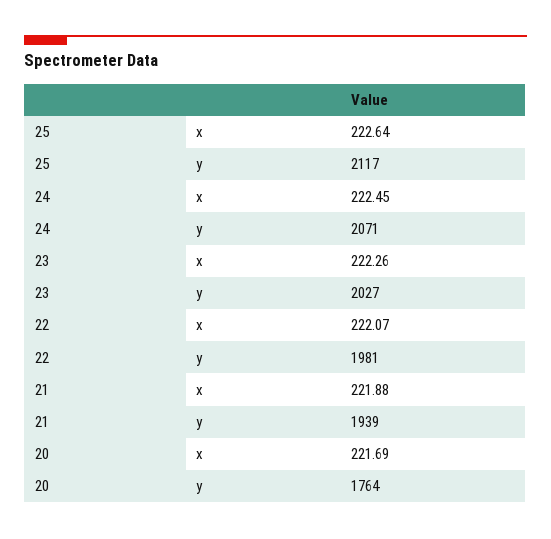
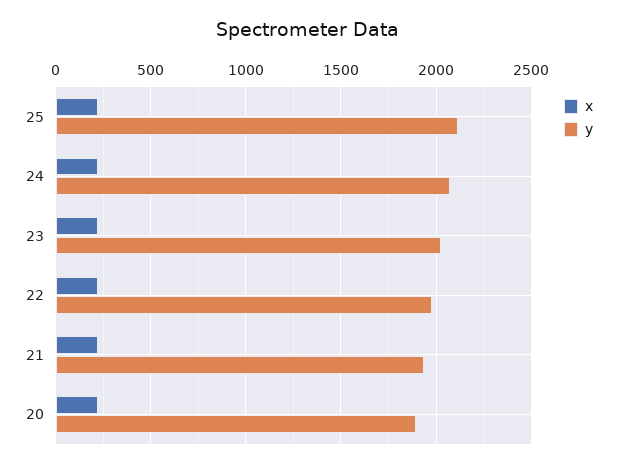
  {
    "x": {
      "25": 222.64,
      "24": 222.45,
      "23": 222.26,
      "22": 222.07,
      "21": 221.88,
      "20": 221.69
    },
    "y": {
      "25": 2117,
      "24": 2071,
      "23": 2027,
      "22": 1981,
      "21": 1939,
-     "20": 1764
+     "20": 1900
    }
  }

